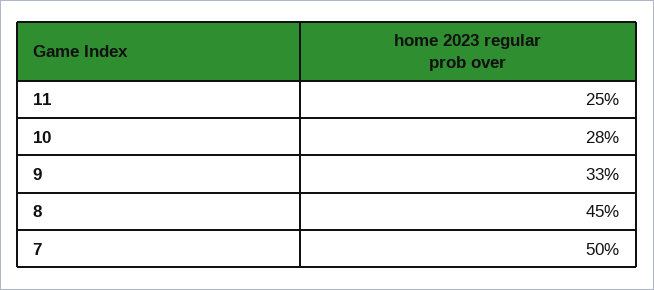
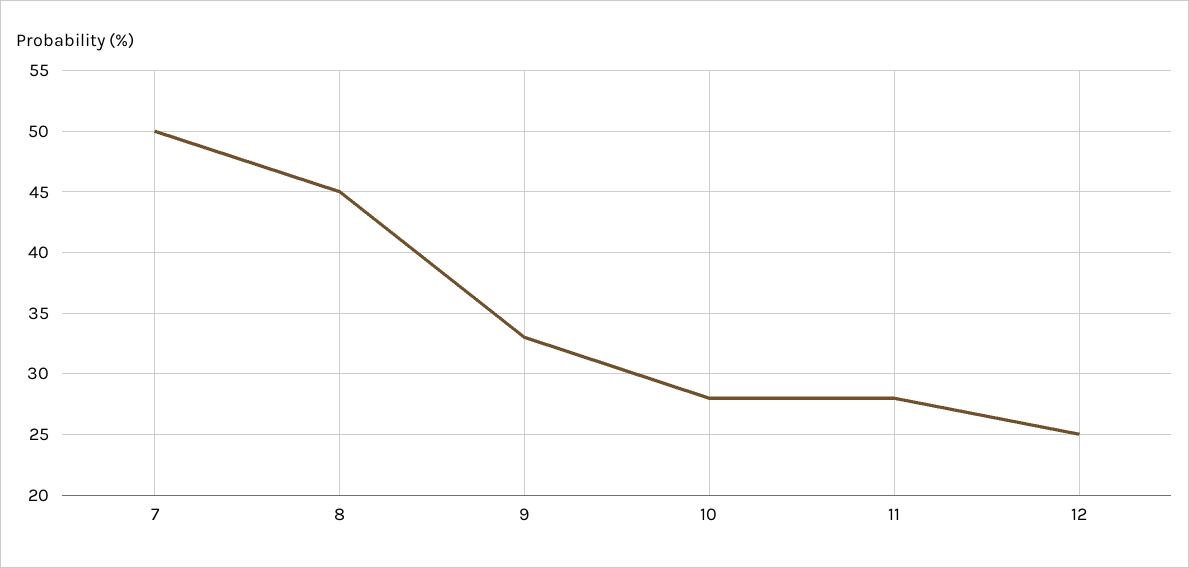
  {
-   "11": 25,
+   "11": 28,
    "10": 28,
    "9": 33,
    "8": 45,
-   "7": 50
+   "7": 50,
+   "12": 25
  }

